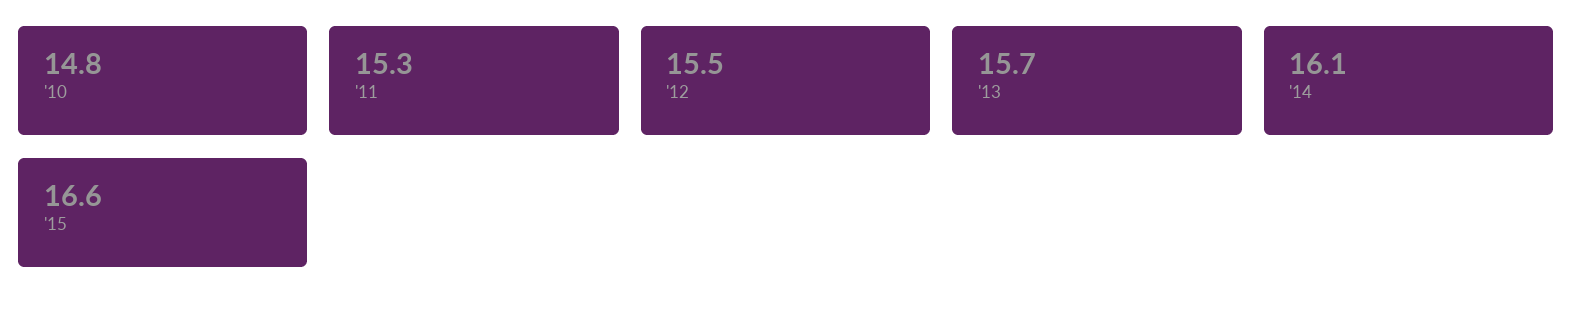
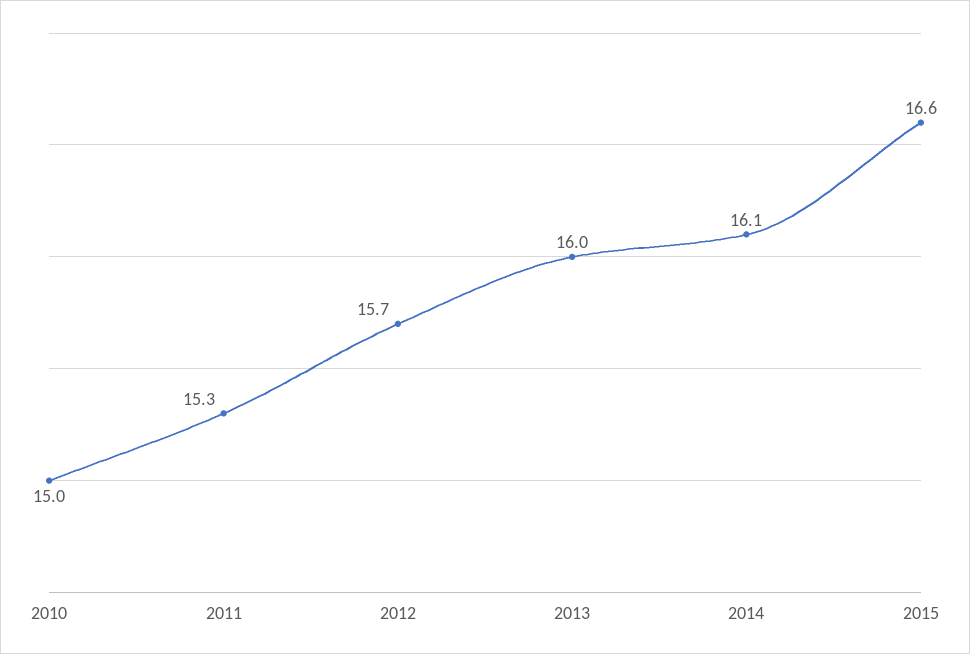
  {
-   "'10": 14.8,
+   "'10": 15,
    "'11": 15.3,
-   "'12": 15.5,
+   "'12": 15.7,
-   "'13": 15.7,
+   "'13": 16,
    "'14": 16.1,
    "'15": 16.6
  }

